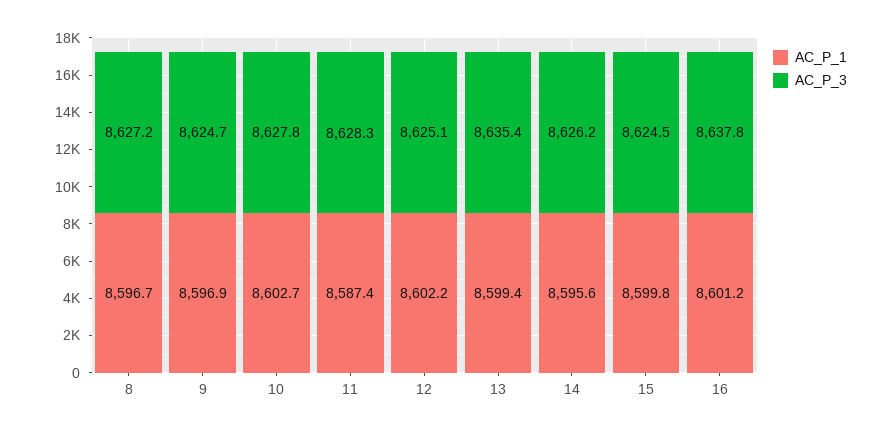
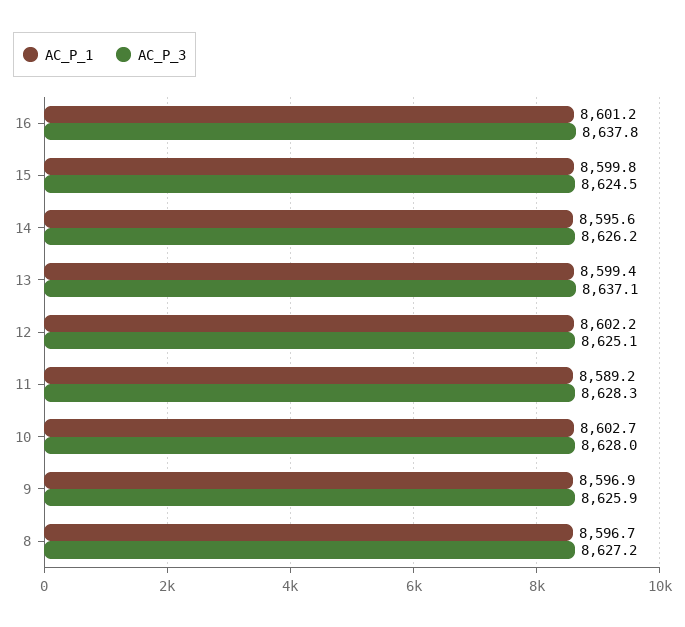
  {
    "AC_P_1": {
      "8": 8596.7,
      "9": 8596.9,
      "10": 8602.7,
-     "11": 8587.4,
+     "11": 8589.2,
      "12": 8602.2,
      "13": 8599.4,
      "14": 8595.6,
      "15": 8599.8,
      "16": 8601.2
    },
    "AC_P_3": {
      "8": 8627.2,
-     "9": 8624.7,
+     "9": 8625.9,
-     "10": 8627.8,
+     "10": 8628,
      "11": 8628.3,
      "12": 8625.1,
-     "13": 8635.4,
+     "13": 8637.1,
      "14": 8626.2,
      "15": 8624.5,
      "16": 8637.8
    }
  }

